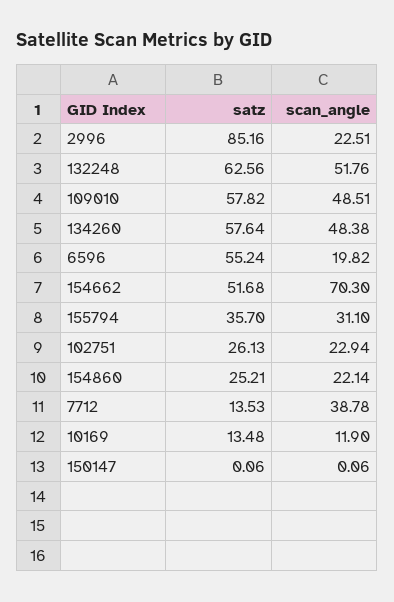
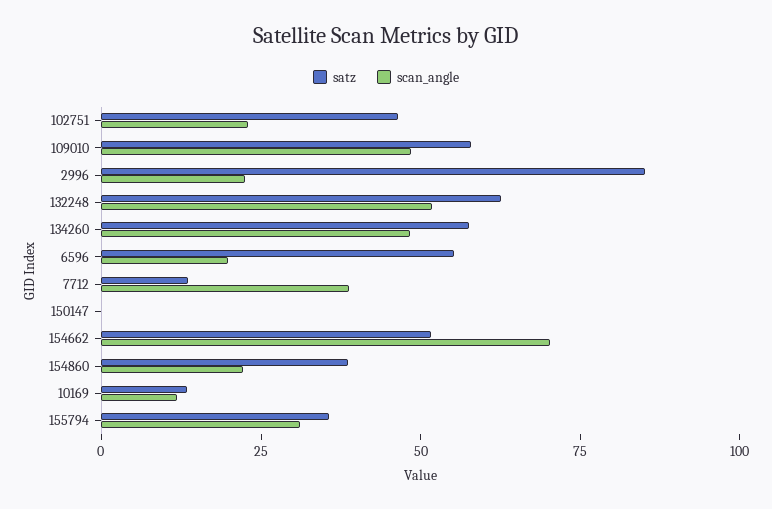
  {
    "satz": {
      "2996": 85.16,
      "132248": 62.56,
      "109010": 57.82,
      "134260": 57.64,
      "6596": 55.24,
      "154662": 51.68,
      "155794": 35.7,
-     "102751": 26.13,
+     "102751": 45,
-     "154860": 25.21,
+     "154860": 40,
      "7712": 13.53,
      "10169": 13.48,
      "150147": 0.06
    },
    "scan_angle": {
      "2996": 22.51,
      "132248": 51.76,
      "109010": 48.51,
      "134260": 48.38,
      "6596": 19.82,
      "154662": 70.3,
      "155794": 31.1,
      "102751": 22.94,
      "154860": 22.14,
      "7712": 38.78,
      "10169": 11.9,
      "150147": 0.06
    }
  }

